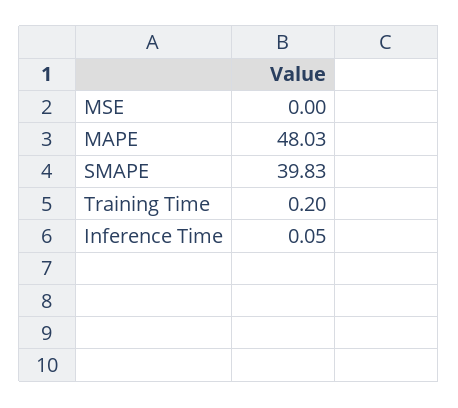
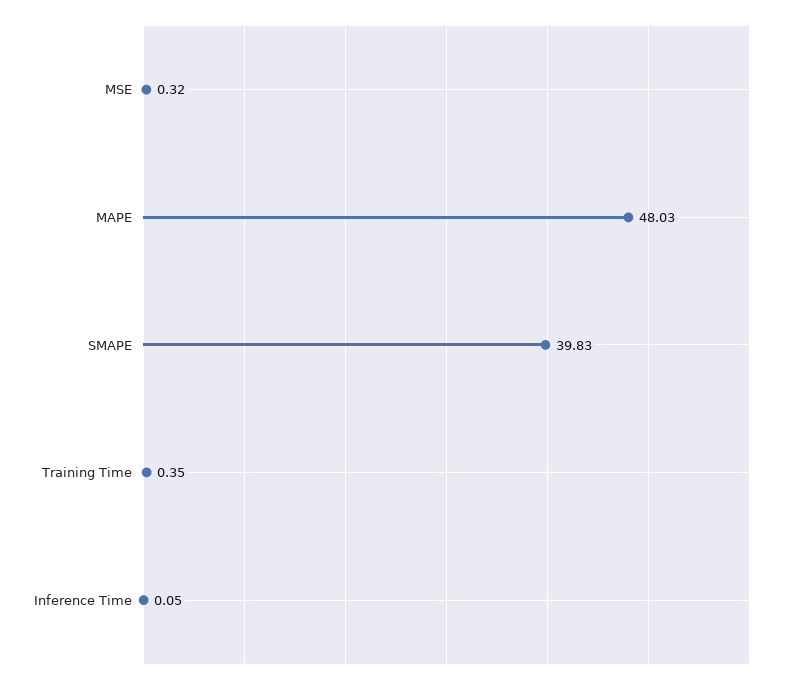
  {
-   "MSE": 0,
+   "MSE": 0.32,
    "MAPE": 48.03,
    "SMAPE": 39.83,
-   "Training Time": 0.2,
+   "Training Time": 0.35,
    "Inference Time": 0.05
  }

